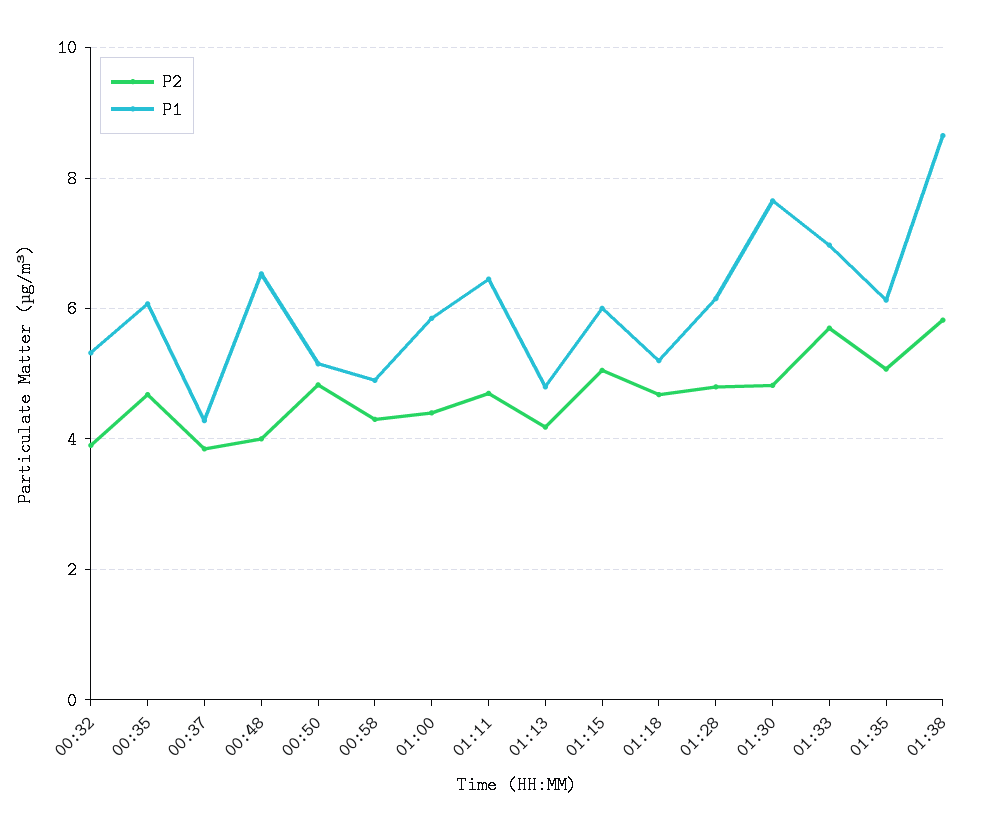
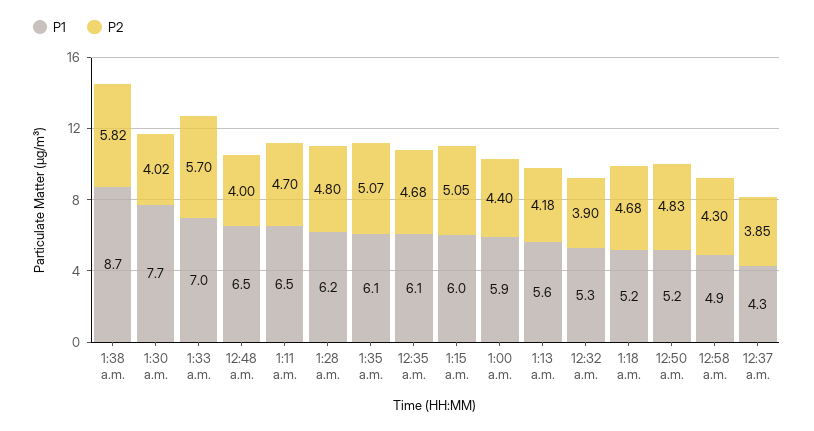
  {
    "P2": {
      "00:32": 3.9,
      "00:35": 4.68,
      "00:37": 3.85,
      "00:48": 4,
      "00:50": 4.83,
      "00:58": 4.3,
      "01:00": 4.4,
      "01:11": 4.7,
      "01:13": 4.18,
      "01:15": 5.05,
      "01:18": 4.68,
      "01:28": 4.8,
-     "01:30": 4.8,
+     "01:30": 4.02,
      "01:33": 5.7,
      "01:35": 5.07,
      "01:38": 5.82
    },
    "P1": {
      "00:32": 5.3,
      "00:35": 6.1,
      "00:37": 4.3,
      "00:48": 6.5,
      "00:50": 5.2,
      "00:58": 4.9,
      "01:00": 5.9,
      "01:11": 6.5,
-     "01:13": 4.8,
+     "01:13": 5.6,
      "01:15": 6,
      "01:18": 5.2,
      "01:28": 6.2,
      "01:30": 7.7,
      "01:33": 7,
      "01:35": 6.1,
      "01:38": 8.7
    }
  }

